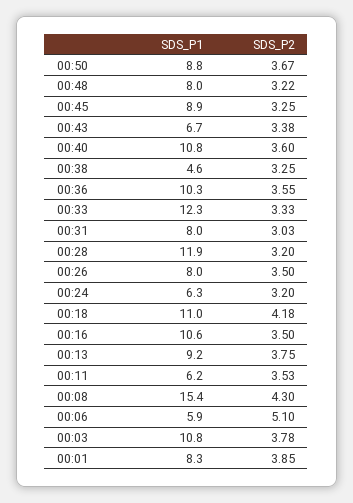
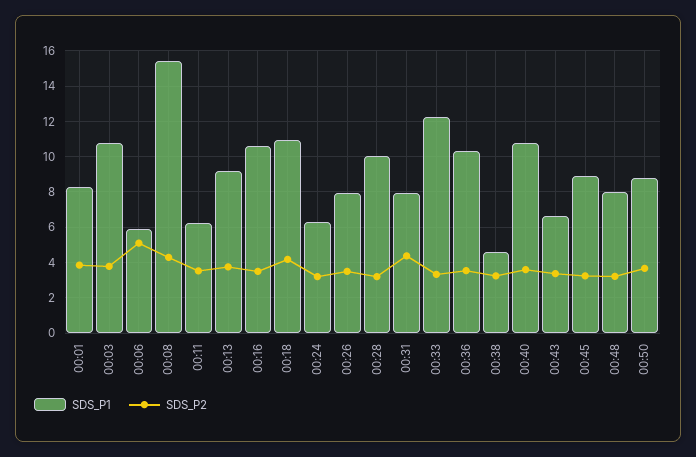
  {
    "SDS_P1": {
      "00:50": 8.8,
      "00:48": 8,
      "00:45": 8.9,
      "00:43": 6.7,
      "00:40": 10.8,
      "00:38": 4.6,
      "00:36": 10.3,
      "00:33": 12.3,
      "00:31": 8,
-     "00:28": 11.9,
+     "00:28": 10,
      "00:26": 8,
      "00:24": 6.3,
      "00:18": 11,
      "00:16": 10.6,
      "00:13": 9.2,
      "00:11": 6.2,
      "00:08": 15.4,
      "00:06": 5.9,
      "00:03": 10.8,
      "00:01": 8.3
    },
    "SDS_P2": {
      "00:50": 3.67,
      "00:48": 3.22,
      "00:45": 3.25,
      "00:43": 3.38,
      "00:40": 3.6,
      "00:38": 3.25,
      "00:36": 3.55,
      "00:33": 3.33,
-     "00:31": 3.03,
+     "00:31": 4.5,
      "00:28": 3.2,
      "00:26": 3.5,
      "00:24": 3.2,
      "00:18": 4.18,
      "00:16": 3.5,
      "00:13": 3.75,
      "00:11": 3.53,
      "00:08": 4.3,
      "00:06": 5.1,
      "00:03": 3.78,
      "00:01": 3.85
    }
  }

